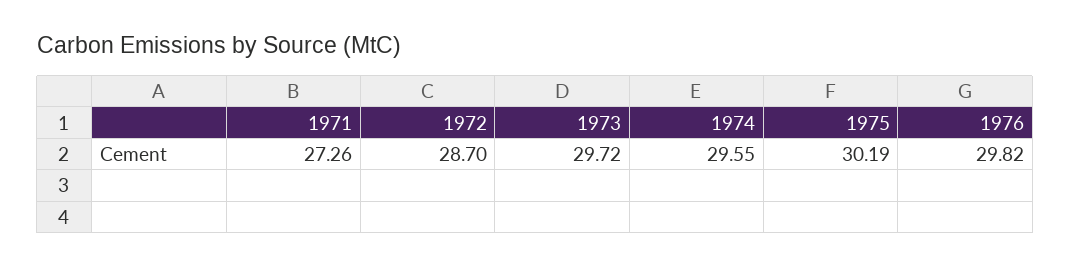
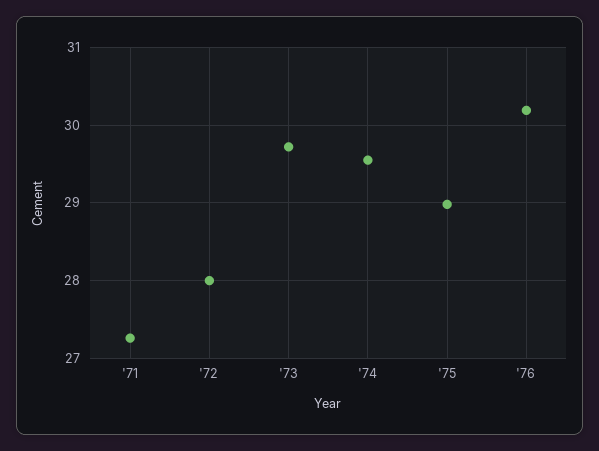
  {
    "1971": 27.26,
-   "1972": 28.7,
+   "1972": 28,
    "1973": 29.72,
    "1974": 29.55,
-   "1975": 30.19,
+   "1975": 29,
-   "1976": 29.82
+   "1976": 30.2
  }

